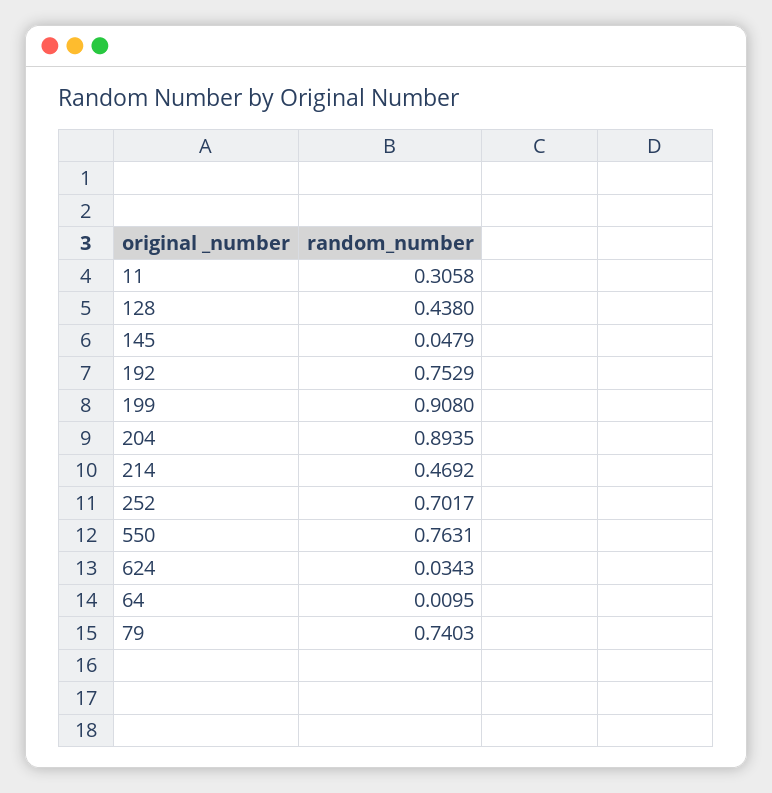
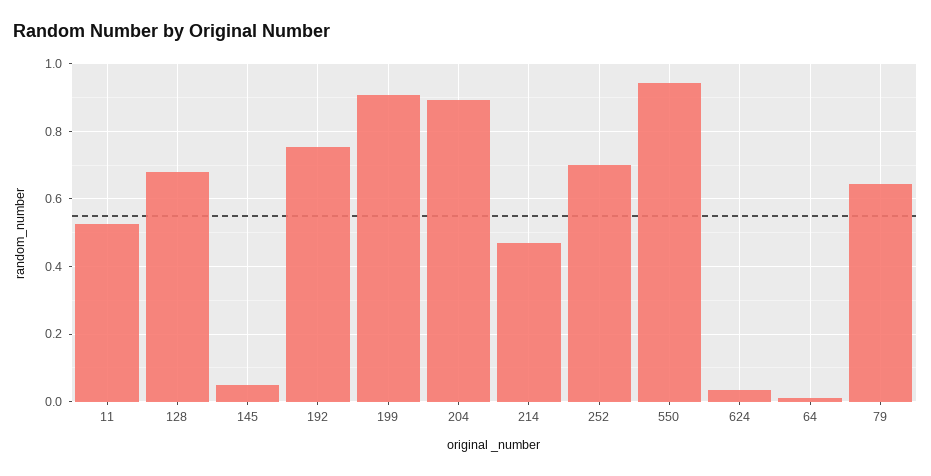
  {
-   "11": 0.3058,
+   "11": 0.52,
-   "128": 0.438,
+   "128": 0.68,
    "145": 0.0479,
    "192": 0.7529,
    "199": 0.908,
    "204": 0.8935,
    "214": 0.4692,
    "252": 0.7017,
-   "550": 0.7631,
+   "550": 0.94,
    "624": 0.0343,
    "64": 0.0095,
-   "79": 0.7403
+   "79": 0.64
  }

